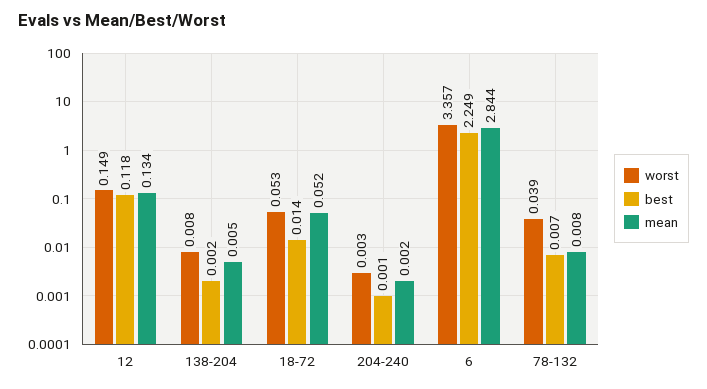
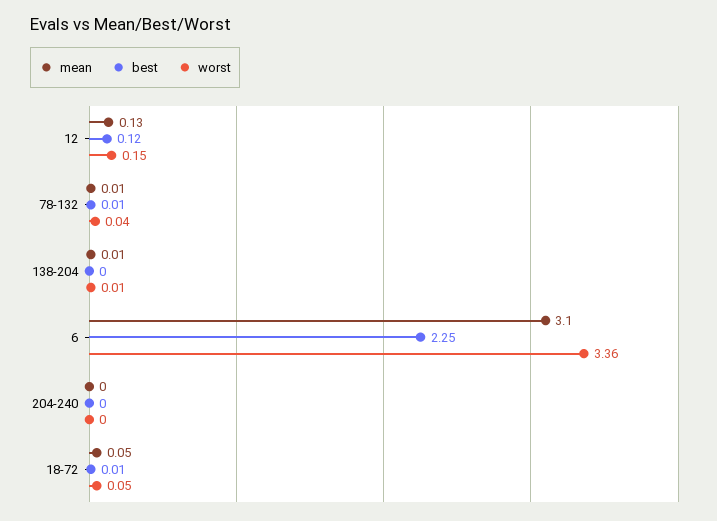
  {
    "worst": {
      "12": 0.149,
      "138-204": 0.008,
      "18-72": 0.053,
      "204-240": 0.003,
      "6": 3.357,
      "78-132": 0.039
    },
    "best": {
      "12": 0.118,
      "138-204": 0.002,
      "18-72": 0.014,
      "204-240": 0.001,
      "6": 2.249,
      "78-132": 0.007
    },
    "mean": {
      "12": 0.134,
      "138-204": 0.005,
      "18-72": 0.052,
      "204-240": 0.002,
-     "6": 2.844,
+     "6": 3.1,
      "78-132": 0.008
    }
  }

